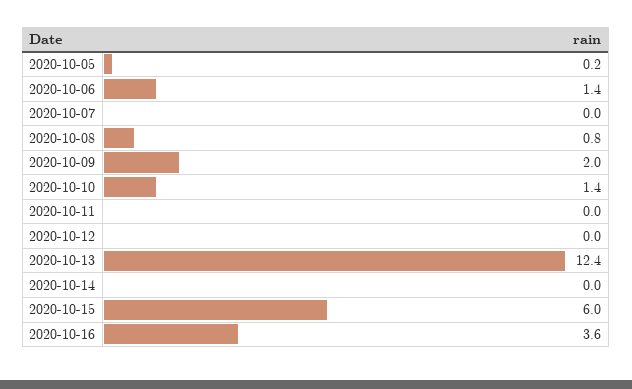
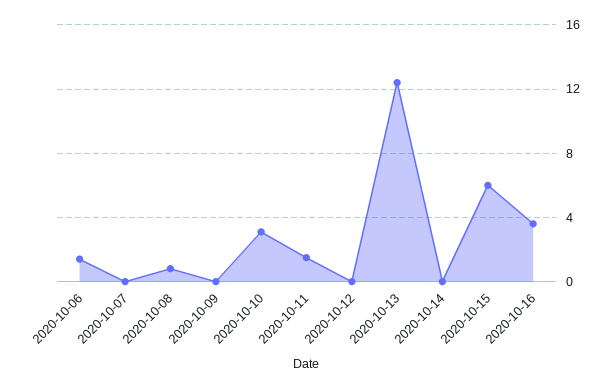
  {
-   "2020-10-05": 0.2,
    "2020-10-06": 1.4,
    "2020-10-07": 0,
    "2020-10-08": 0.8,
-   "2020-10-09": 2,
+   "2020-10-09": 0,
-   "2020-10-10": 1.4,
+   "2020-10-10": 3,
-   "2020-10-11": 0,
+   "2020-10-11": 1.5,
    "2020-10-12": 0,
    "2020-10-13": 12.4,
    "2020-10-14": 0,
    "2020-10-15": 6,
    "2020-10-16": 3.6
  }

